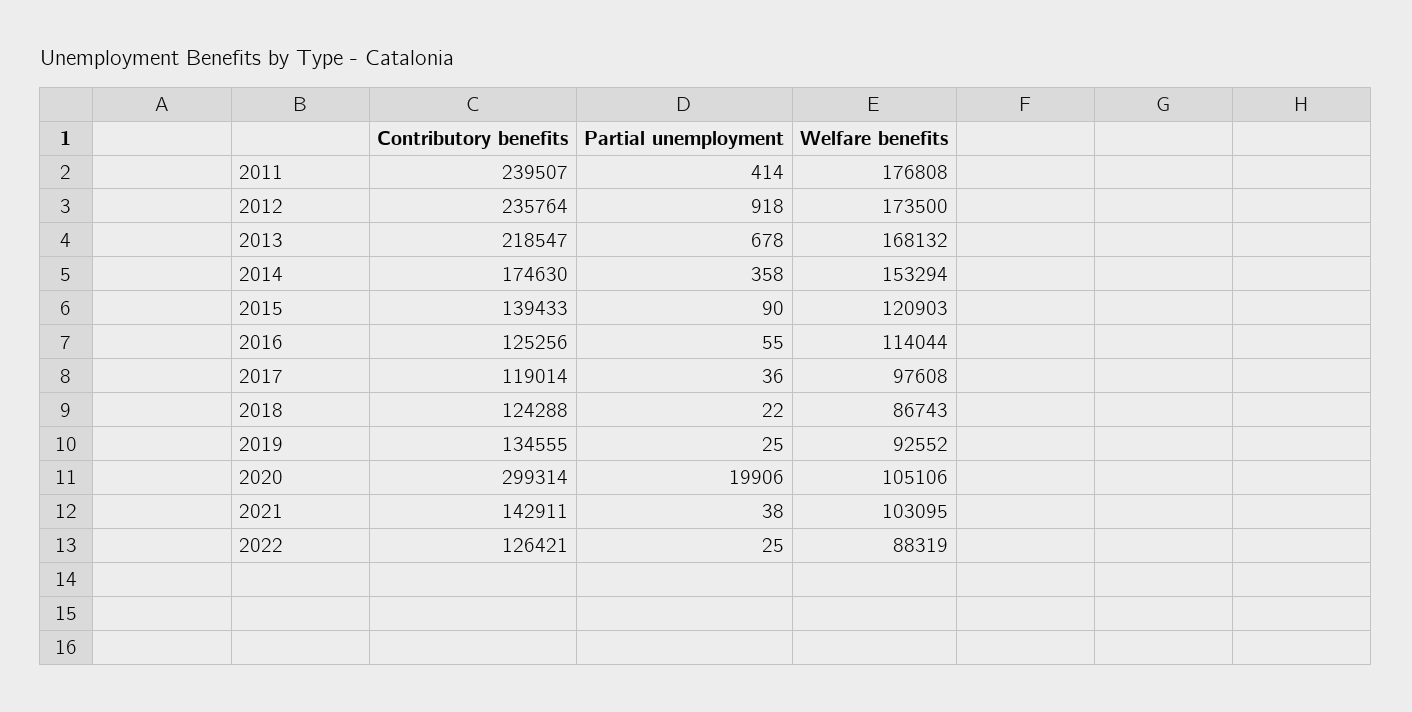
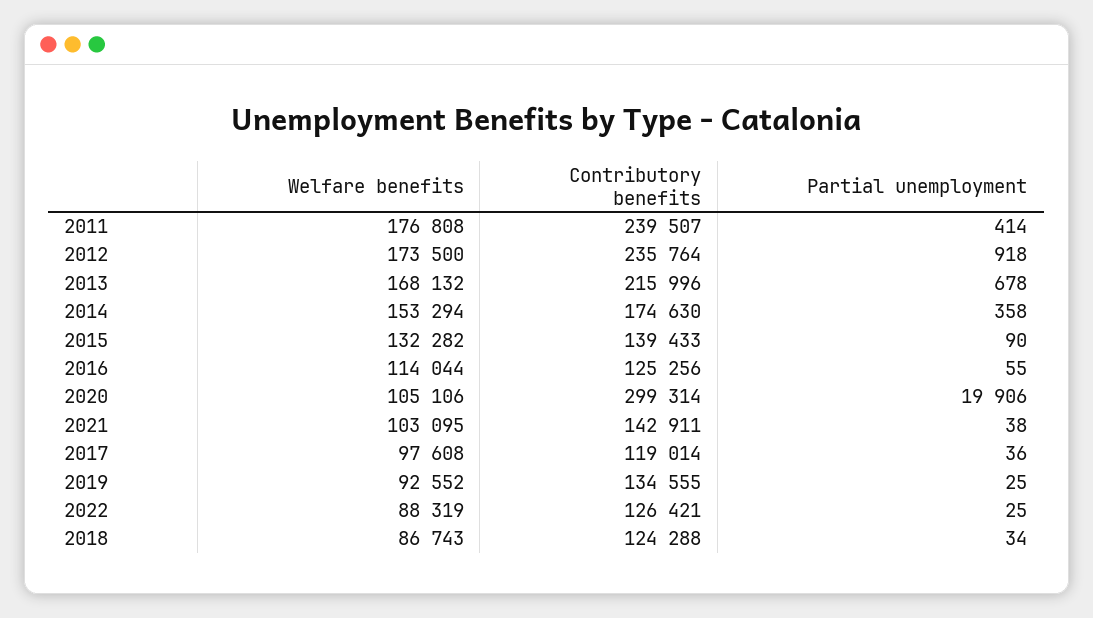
  {
    "Contributory benefits": {
      "2011": 239507,
      "2012": 235764,
-     "2013": 218547,
+     "2013": 215996,
      "2014": 174630,
      "2015": 139433,
      "2016": 125256,
      "2017": 119014,
      "2018": 124288,
      "2019": 134555,
      "2020": 299314,
      "2021": 142911,
      "2022": 126421
    },
    "Partial unemployment": {
      "2011": 414,
      "2012": 918,
      "2013": 678,
      "2014": 358,
      "2015": 90,
      "2016": 55,
      "2017": 36,
-     "2018": 22,
+     "2018": 34,
      "2019": 25,
      "2020": 19906,
      "2021": 38,
      "2022": 25
    },
    "Welfare benefits": {
      "2011": 176808,
      "2012": 173500,
      "2013": 168132,
      "2014": 153294,
-     "2015": 120903,
+     "2015": 132282,
      "2016": 114044,
      "2017": 97608,
      "2018": 86743,
      "2019": 92552,
      "2020": 105106,
      "2021": 103095,
      "2022": 88319
    }
  }

